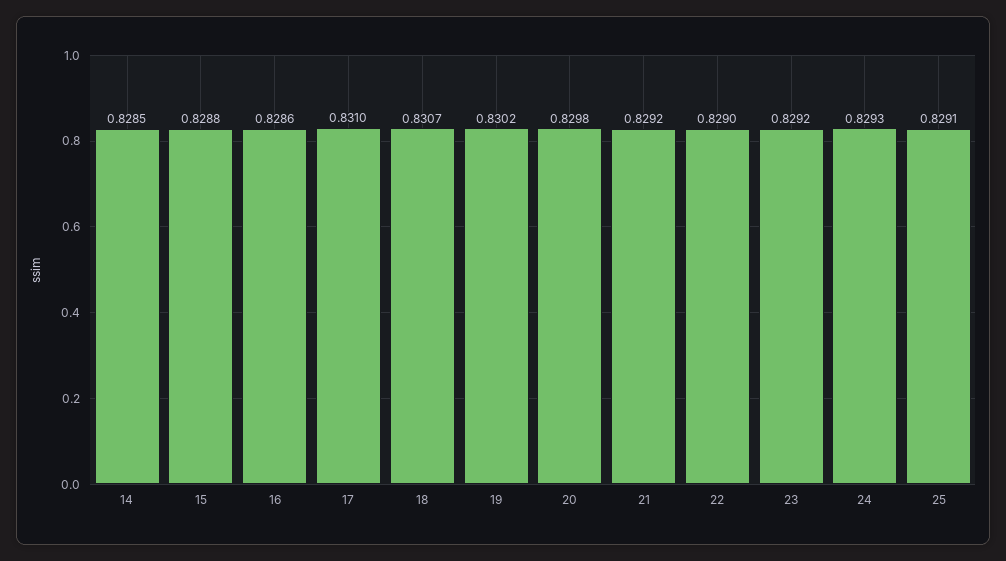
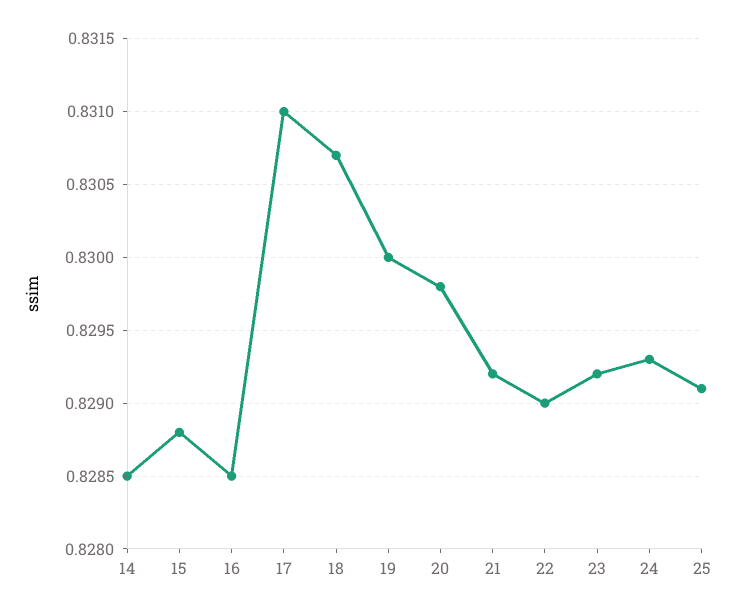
  {
    "14": 0.8285,
    "15": 0.8288,
-   "16": 0.8286,
+   "16": 0.8285,
    "17": 0.831,
    "18": 0.8307,
-   "19": 0.8302,
+   "19": 0.83,
    "20": 0.8298,
    "21": 0.8292,
    "22": 0.829,
    "23": 0.8292,
    "24": 0.8293,
    "25": 0.8291
  }

